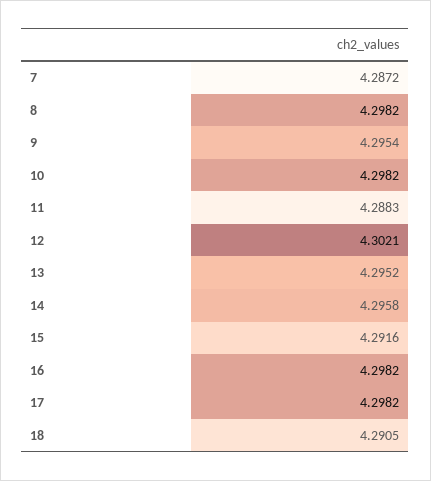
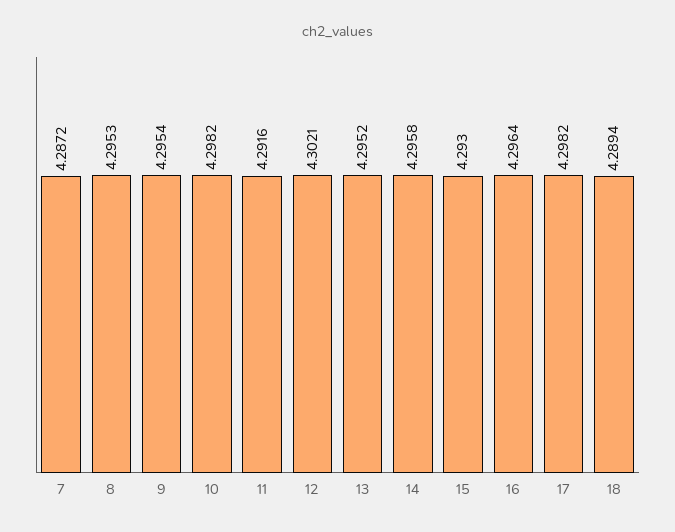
  {
    "7": 4.2872,
-   "8": 4.2982,
+   "8": 4.2953,
    "9": 4.2954,
    "10": 4.2982,
-   "11": 4.2883,
+   "11": 4.2916,
    "12": 4.3021,
    "13": 4.2952,
    "14": 4.2958,
-   "15": 4.2916,
+   "15": 4.293,
-   "16": 4.2982,
+   "16": 4.2964,
    "17": 4.2982,
-   "18": 4.2905
+   "18": 4.2894
  }

